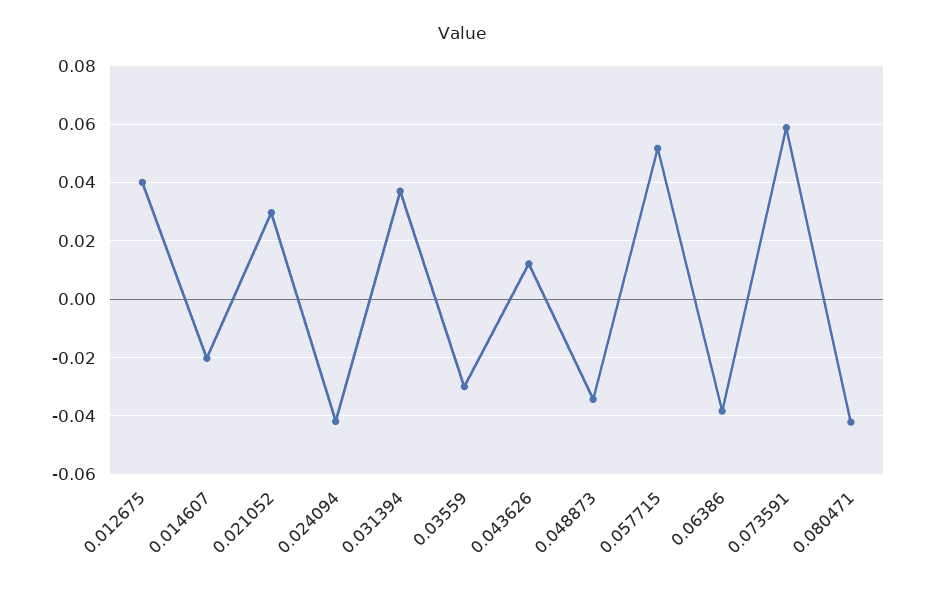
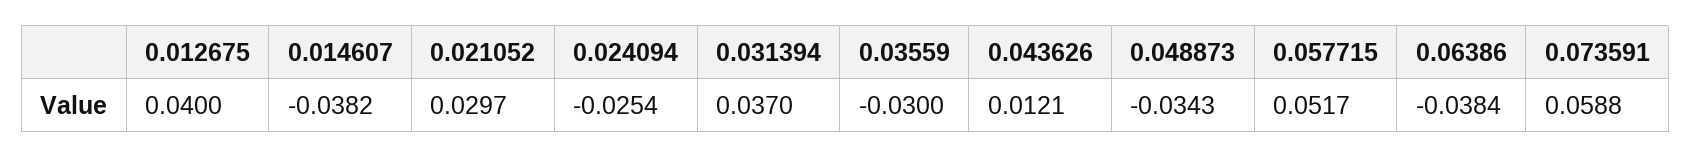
  {
    "0.012675": 0.04,
-   "0.014607": -0.02,
+   "0.014607": -0.0382,
    "0.021052": 0.0297,
-   "0.024094": -0.0425,
+   "0.024094": -0.0254,
    "0.031394": 0.037,
    "0.03559": -0.03,
    "0.043626": 0.0121,
    "0.048873": -0.0343,
    "0.057715": 0.0517,
    "0.06386": -0.0384,
-   "0.073591": 0.0588,
+   "0.073591": 0.0588
-   "0.080471": -0.0425
  }

